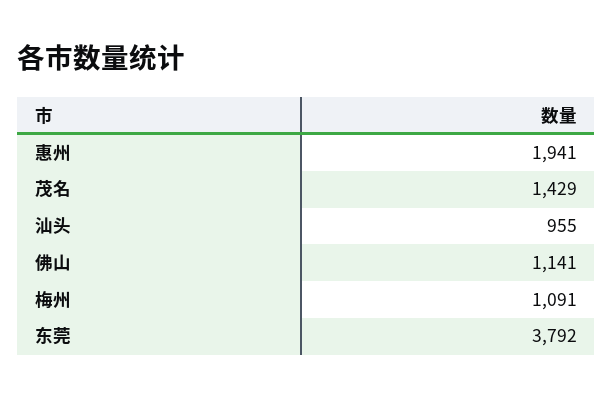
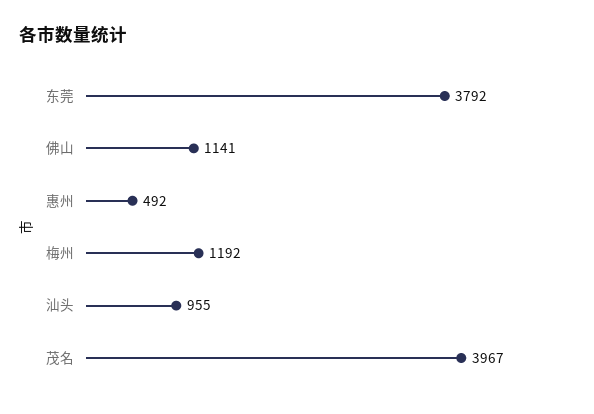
  {
-   "惠州": 1941,
+   "惠州": 492,
-   "茂名": 1429,
+   "茂名": 3967,
    "汕头": 955,
    "佛山": 1141,
-   "梅州": 1091,
+   "梅州": 1192,
    "东莞": 3792
  }

